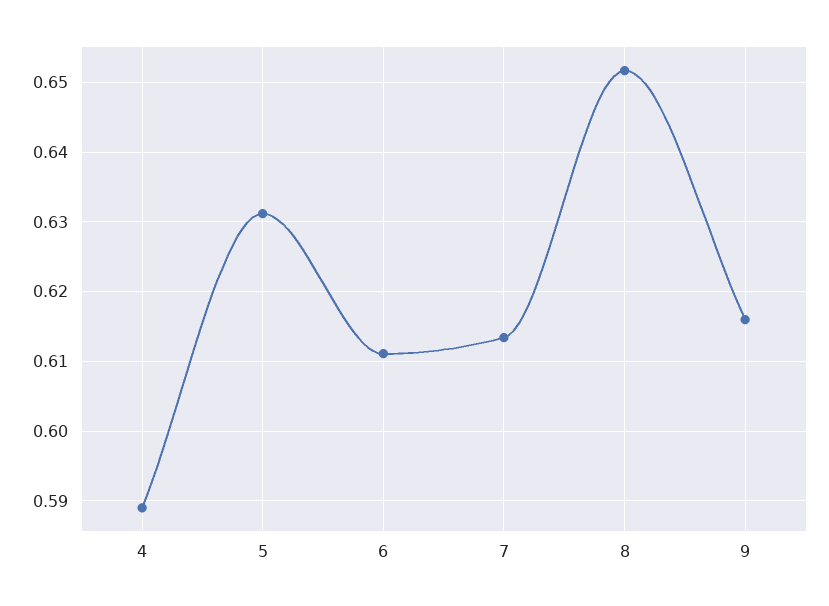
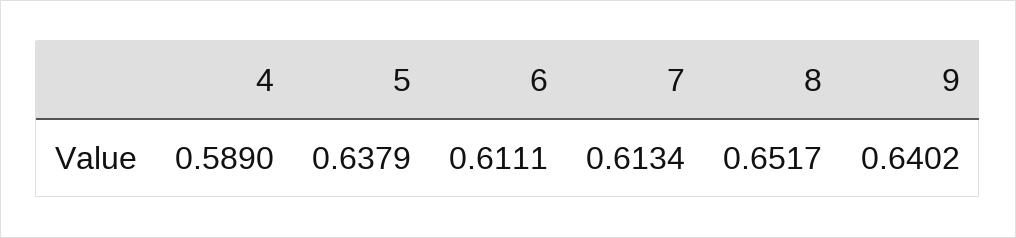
  {
    "4": 0.589,
-   "5": 0.631,
+   "5": 0.6379,
    "6": 0.6111,
    "7": 0.6134,
    "8": 0.6517,
-   "9": 0.616
+   "9": 0.6402
  }

